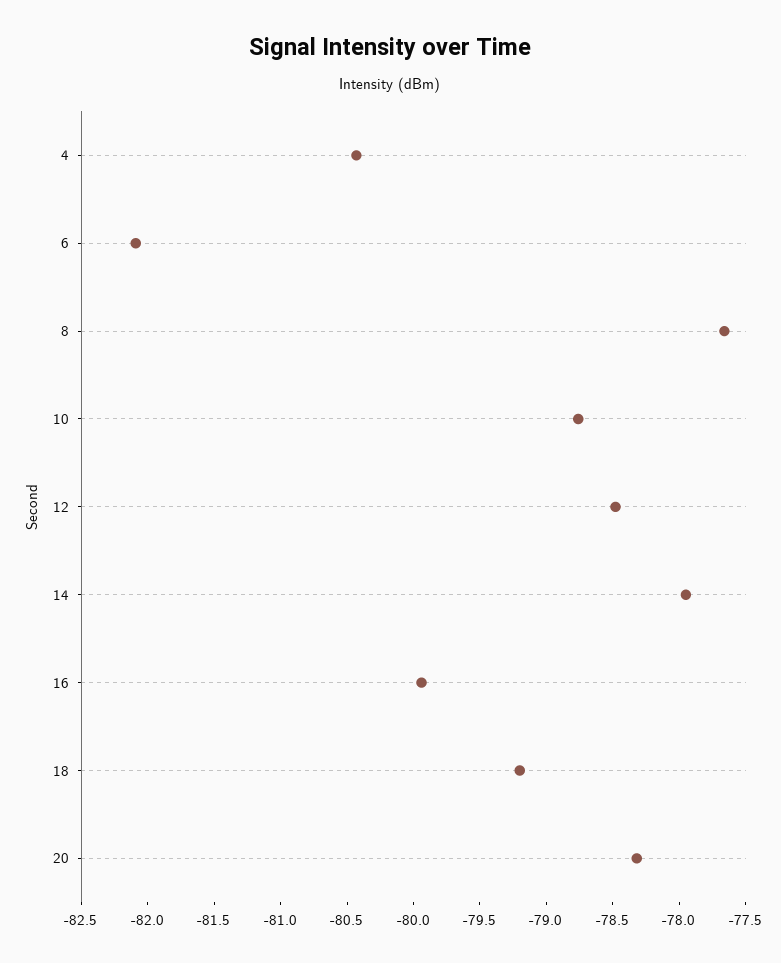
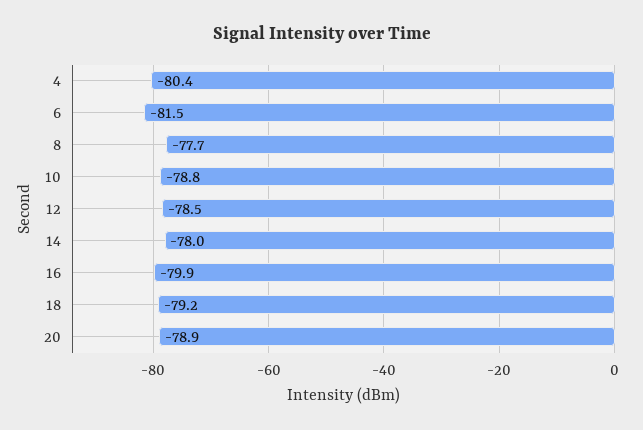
  {
    "4": -80.4,
-   "6": -82.1,
+   "6": -81.5,
    "8": -77.7,
    "10": -78.8,
    "12": -78.5,
    "14": -78,
    "16": -79.9,
    "18": -79.2,
-   "20": -78.3
+   "20": -78.9
  }

